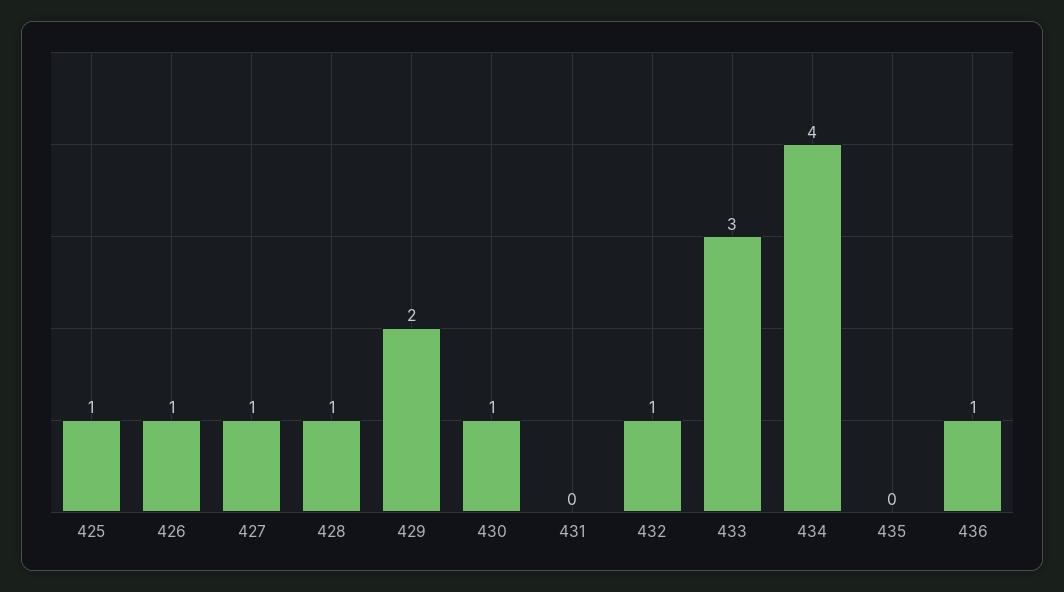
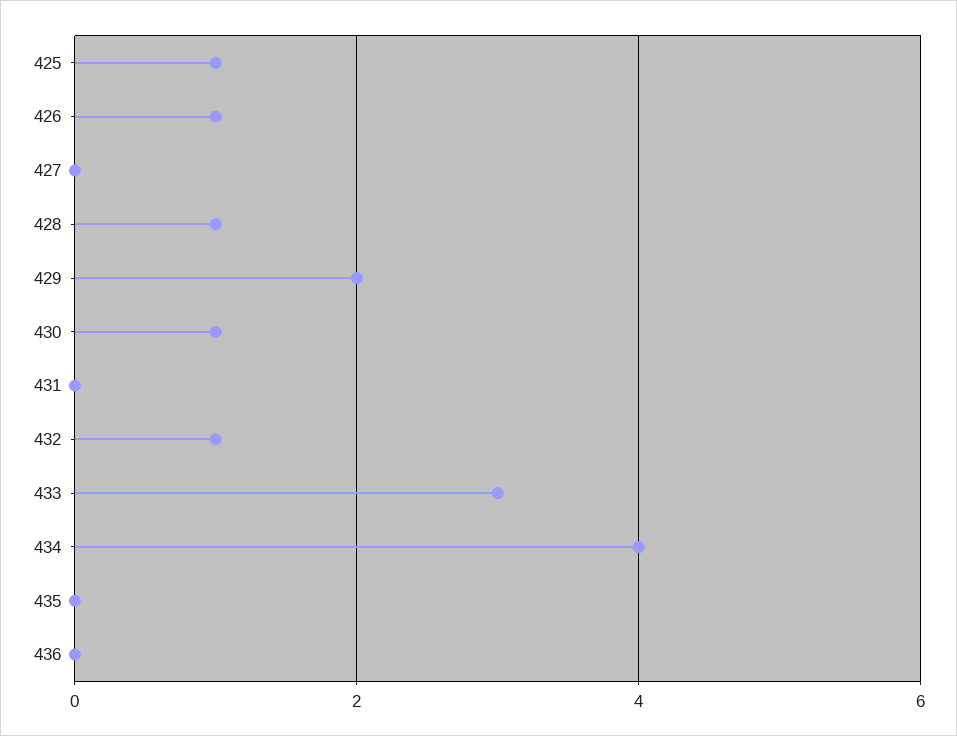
  {
    "425": 1,
    "426": 1,
-   "427": 1,
+   "427": 0,
    "428": 1,
    "429": 2,
    "430": 1,
    "431": 0,
    "432": 1,
    "433": 3,
    "434": 4,
    "435": 0,
-   "436": 1
+   "436": 0
  }

